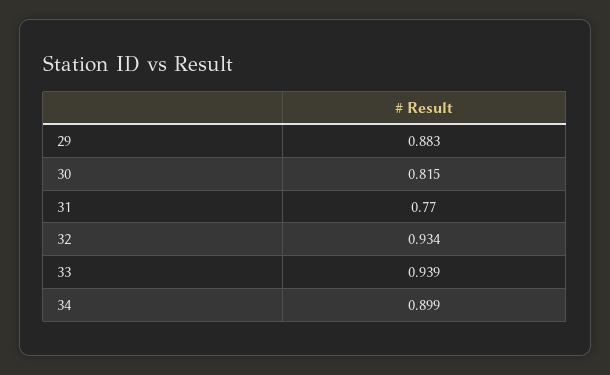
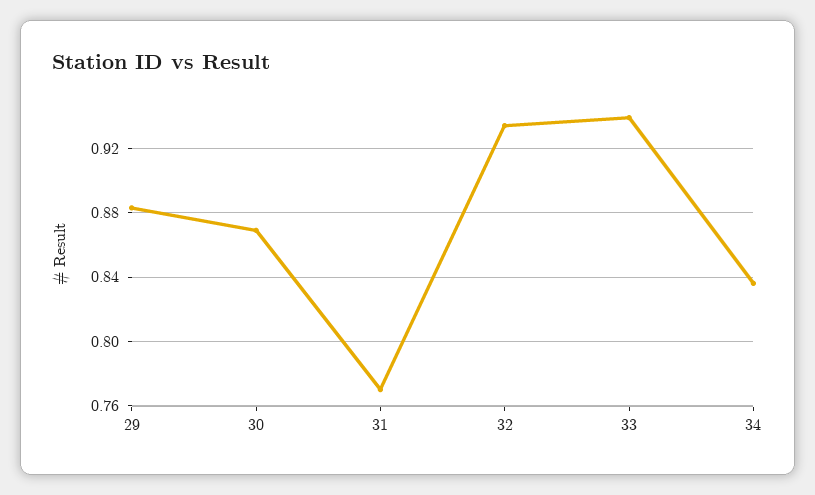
  {
    "29": 0.883,
-   "30": 0.815,
+   "30": 0.87,
    "31": 0.77,
    "32": 0.934,
    "33": 0.939,
-   "34": 0.899
+   "34": 0.835
  }

